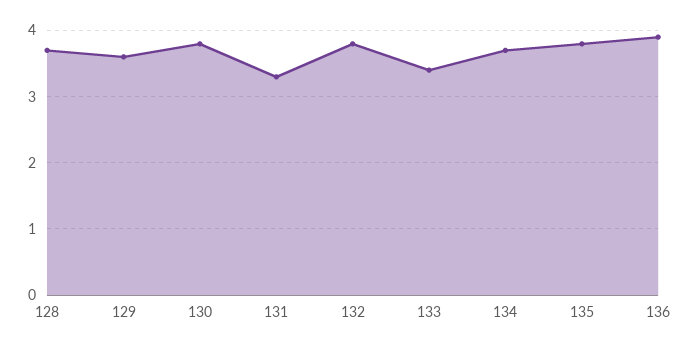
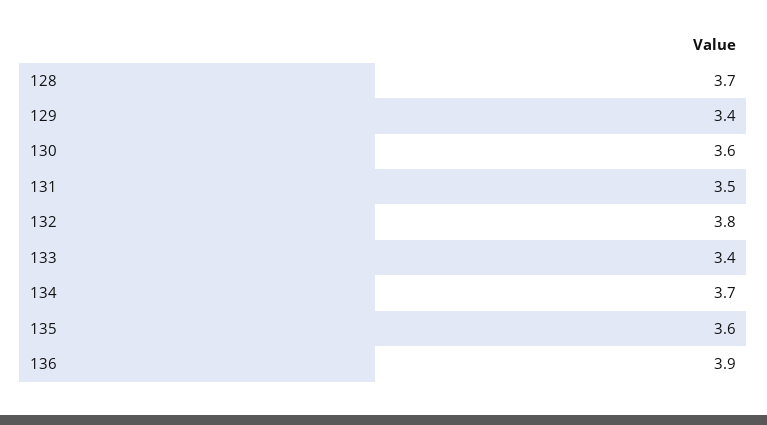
  {
    "128": 3.7,
-   "129": 3.6,
+   "129": 3.4,
-   "130": 3.8,
+   "130": 3.6,
-   "131": 3.3,
+   "131": 3.5,
    "132": 3.8,
    "133": 3.4,
    "134": 3.7,
-   "135": 3.8,
+   "135": 3.6,
    "136": 3.9
  }

